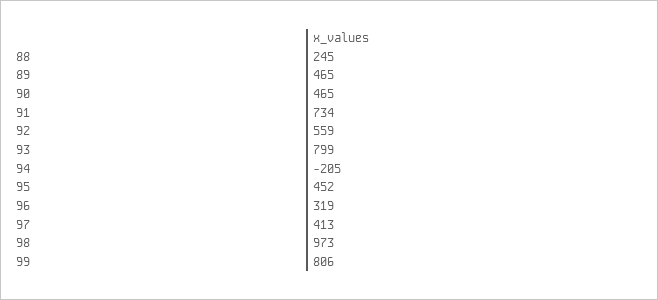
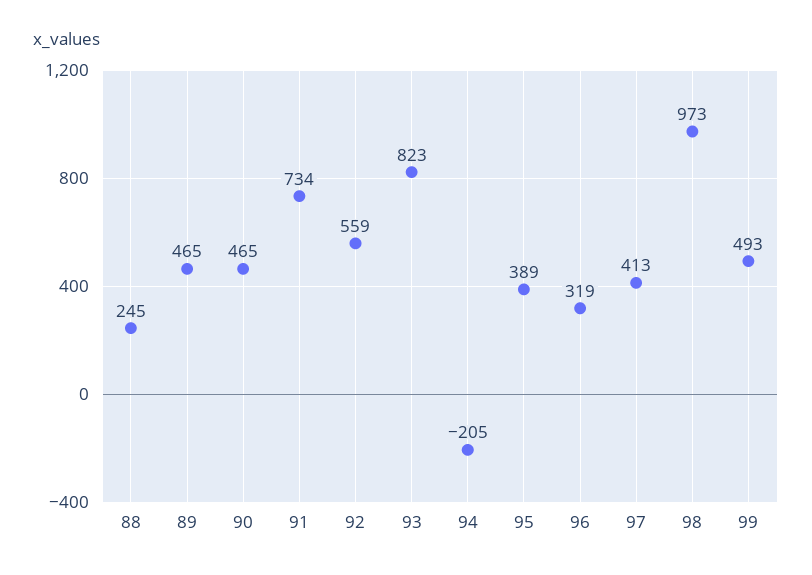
  {
    "88": 245,
    "89": 465,
    "90": 465,
    "91": 734,
    "92": 559,
-   "93": 799,
+   "93": 823,
    "94": -205,
-   "95": 452,
+   "95": 389,
    "96": 319,
    "97": 413,
    "98": 973,
-   "99": 806
+   "99": 493
  }

